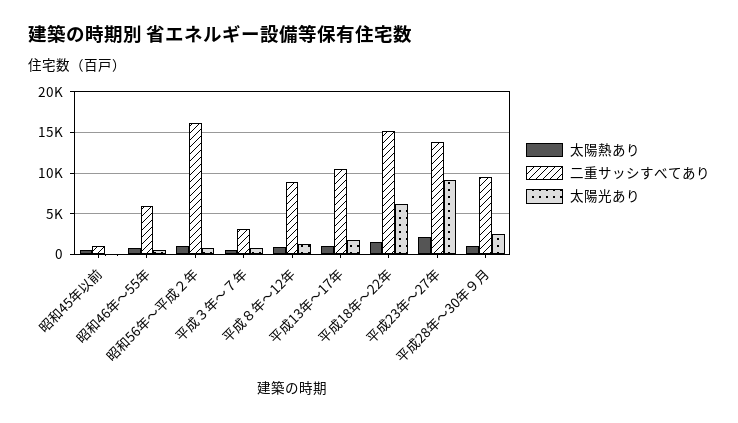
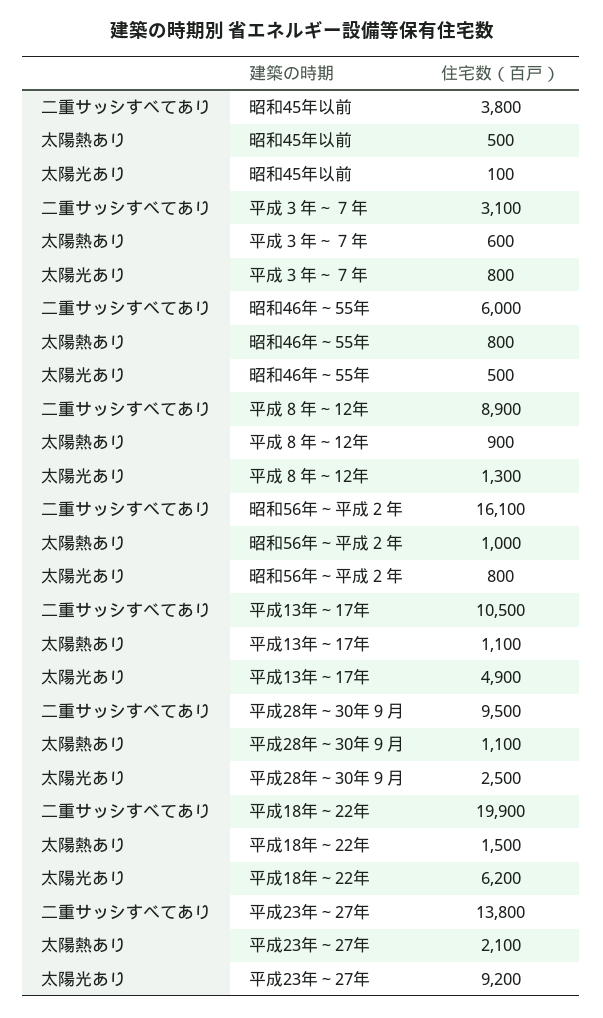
  {
    "太陽熱あり": {
      "昭和45年以前": 500,
      "昭和46年～55年": 800,
      "昭和56年～平成２年": 1000,
      "平成３年～７年": 600,
      "平成８年～12年": 900,
      "平成13年～17年": 1100,
      "平成18年～22年": 1500,
      "平成23年～27年": 2100,
      "平成28年～30年９月": 1100
    },
    "二重サッシすべてあり": {
-     "昭和45年以前": 1000,
+     "昭和45年以前": 3800,
      "昭和46年～55年": 6000,
      "昭和56年～平成２年": 16100,
      "平成３年～７年": 3100,
      "平成８年～12年": 8900,
      "平成13年～17年": 10500,
-     "平成18年～22年": 15000,
+     "平成18年～22年": 19900,
      "平成23年～27年": 13800,
      "平成28年～30年９月": 9500
    },
    "太陽光あり": {
      "昭和45年以前": 100,
      "昭和46年～55年": 500,
      "昭和56年～平成２年": 800,
      "平成３年～７年": 800,
      "平成８年～12年": 1300,
-     "平成13年～17年": 2000,
+     "平成13年～17年": 4900,
      "平成18年～22年": 6200,
      "平成23年～27年": 9200,
      "平成28年～30年９月": 2500
    }
  }

